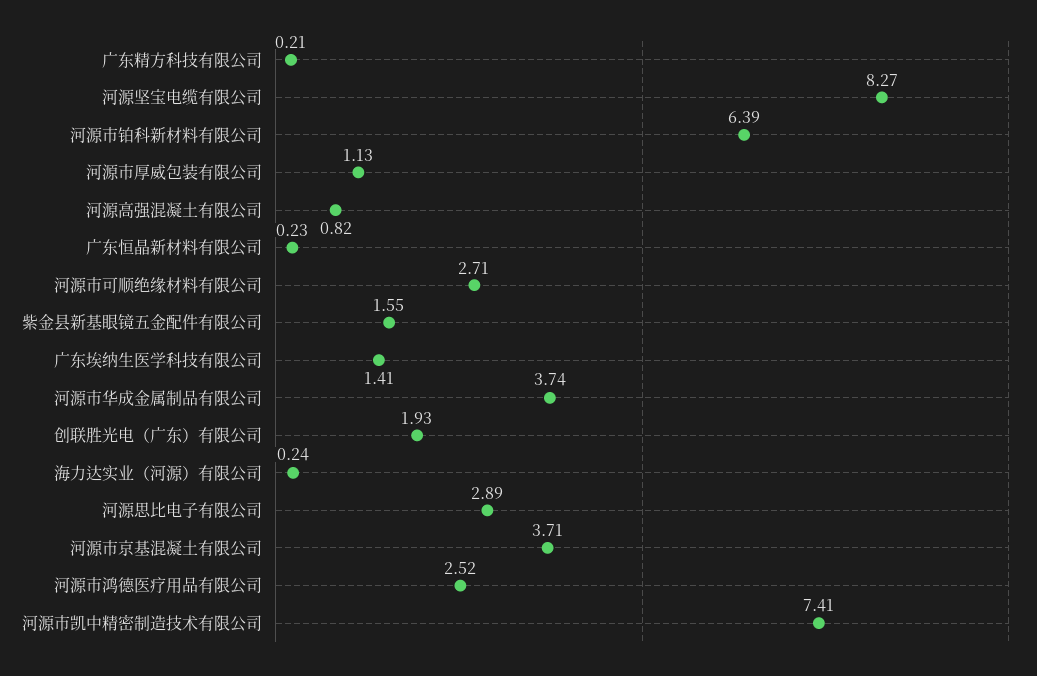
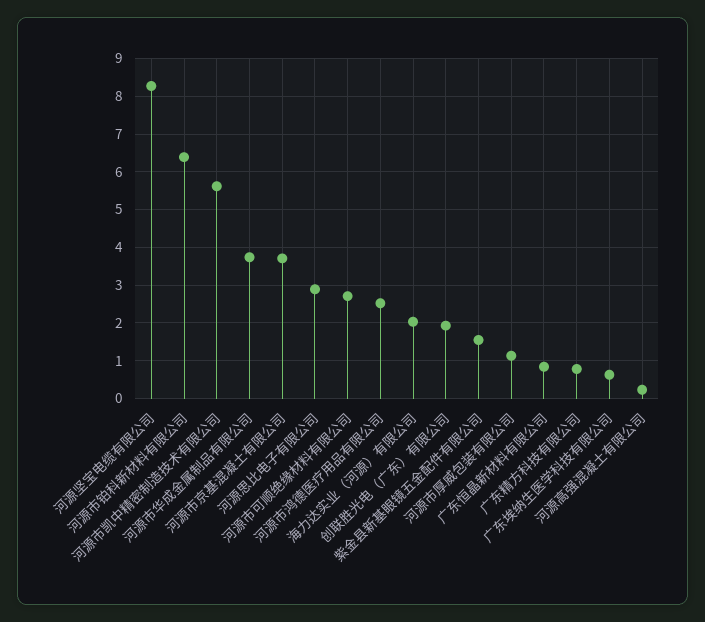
  {
-   "广东精方科技有限公司": 0.21,
+   "广东精方科技有限公司": 0.8,
    "河源坚宝电缆有限公司": 8.27,
    "河源市铂科新材料有限公司": 6.39,
    "河源市厚威包装有限公司": 1.13,
-   "河源高强混凝土有限公司": 0.82,
+   "河源高强混凝土有限公司": 0.2,
-   "广东恒晶新材料有限公司": 0.23,
+   "广东恒晶新材料有限公司": 0.8,
    "河源市可顺绝缘材料有限公司": 2.71,
    "紫金县新基眼镜五金配件有限公司": 1.55,
-   "广东埃纳生医学科技有限公司": 1.41,
+   "广东埃纳生医学科技有限公司": 0.6,
    "河源市华成金属制品有限公司": 3.74,
    "创联胜光电（广东）有限公司": 1.93,
-   "海力达实业（河源）有限公司": 0.24,
+   "海力达实业（河源）有限公司": 2,
    "河源思比电子有限公司": 2.89,
    "河源市京基混凝土有限公司": 3.71,
    "河源市鸿德医疗用品有限公司": 2.52,
-   "河源市凯中精密制造技术有限公司": 7.41
+   "河源市凯中精密制造技术有限公司": 5.6
  }

